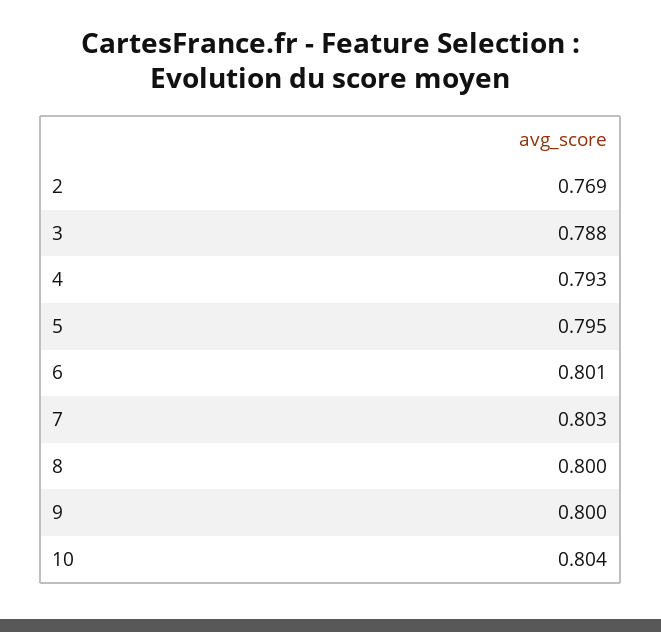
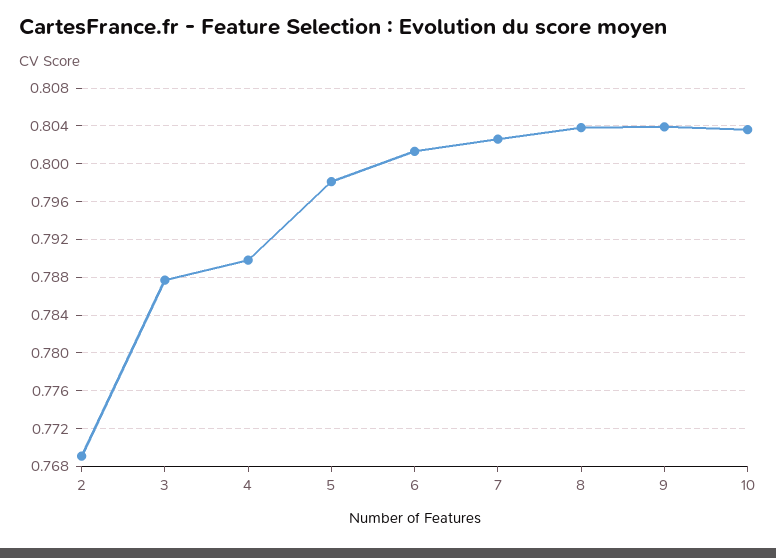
  {
    "2": 0.769,
    "3": 0.788,
-   "4": 0.793,
+   "4": 0.79,
-   "5": 0.795,
+   "5": 0.798,
    "6": 0.801,
    "7": 0.803,
-   "8": 0.8,
+   "8": 0.804,
-   "9": 0.8,
+   "9": 0.804,
    "10": 0.804
  }

